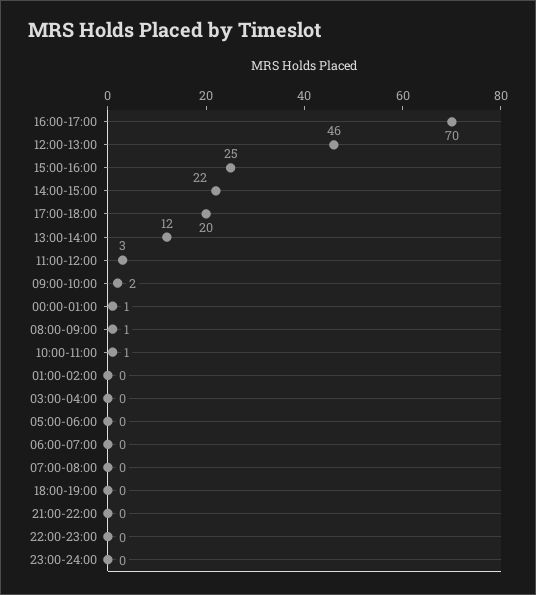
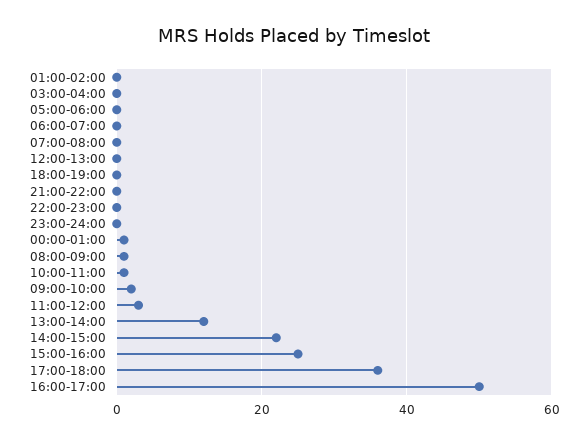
  {
-   "16:00-17:00": 70,
+   "16:00-17:00": 50,
-   "12:00-13:00": 46,
+   "12:00-13:00": 0,
    "15:00-16:00": 25,
    "14:00-15:00": 22,
-   "17:00-18:00": 20,
+   "17:00-18:00": 35,
    "13:00-14:00": 12,
    "11:00-12:00": 3,
    "09:00-10:00": 2,
    "00:00-01:00": 1,
    "08:00-09:00": 1,
    "10:00-11:00": 1,
    "01:00-02:00": 0,
    "03:00-04:00": 0,
    "05:00-06:00": 0,
    "06:00-07:00": 0,
    "07:00-08:00": 0,
    "18:00-19:00": 0,
    "21:00-22:00": 0,
    "22:00-23:00": 0,
    "23:00-24:00": 0
  }

